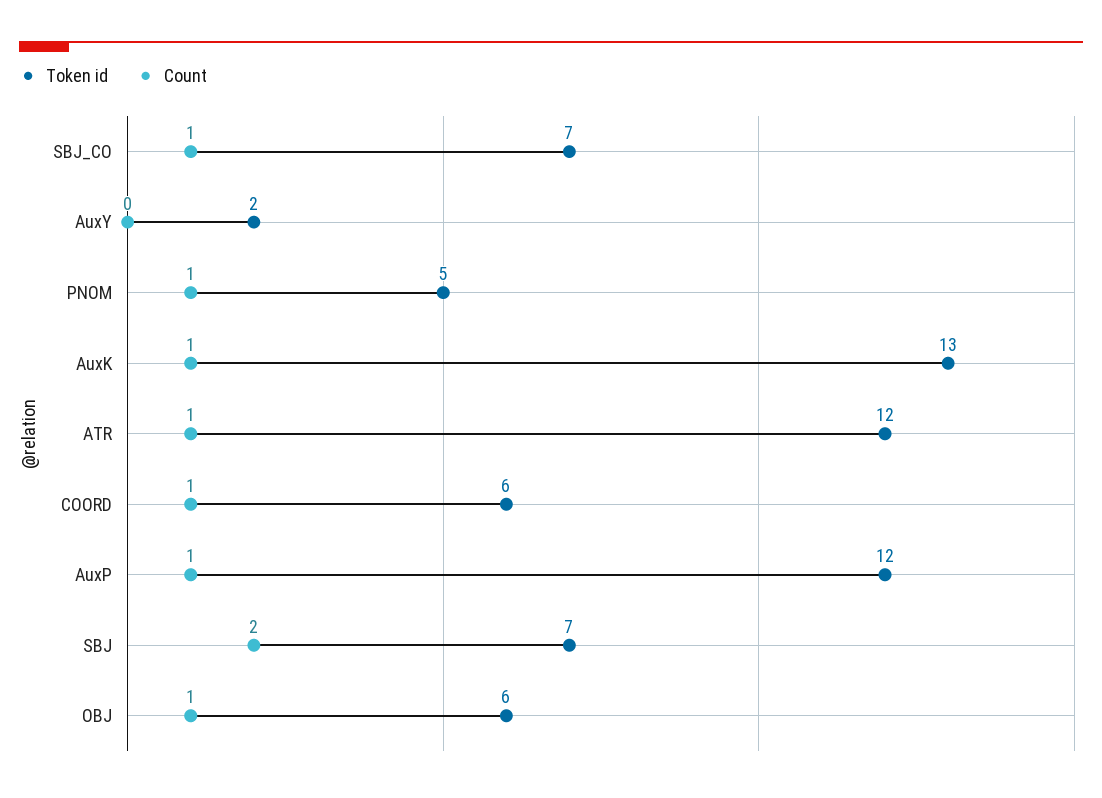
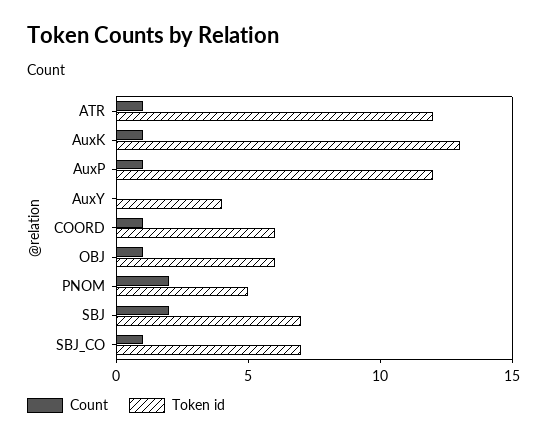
  {
    "Token id": {
      "SBJ_CO": 7,
-     "AuxY": 2,
+     "AuxY": 4,
      "PNOM": 5,
      "AuxK": 13,
      "ATR": 12,
      "COORD": 6,
      "AuxP": 12,
      "SBJ": 7,
      "OBJ": 6
    },
    "Count": {
      "SBJ_CO": 1,
      "AuxY": 0,
-     "PNOM": 1,
+     "PNOM": 2,
      "AuxK": 1,
      "ATR": 1,
      "COORD": 1,
      "AuxP": 1,
      "SBJ": 2,
      "OBJ": 1
    }
  }

